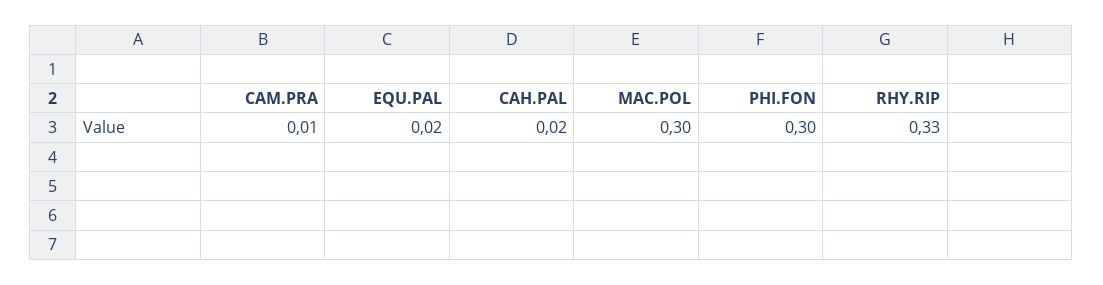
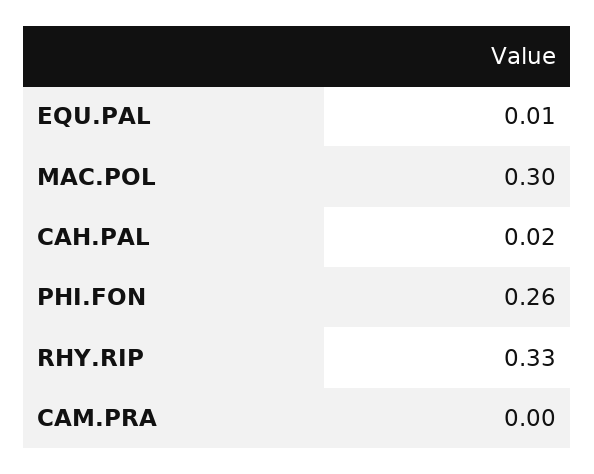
  {
-   "CAM.PRA": 0.01,
+   "CAM.PRA": 0,
-   "EQU.PAL": 0.02,
+   "EQU.PAL": 0.01,
    "CAH.PAL": 0.02,
    "MAC.POL": 0.3,
-   "PHI.FON": 0.3,
+   "PHI.FON": 0.26,
    "RHY.RIP": 0.33
  }

